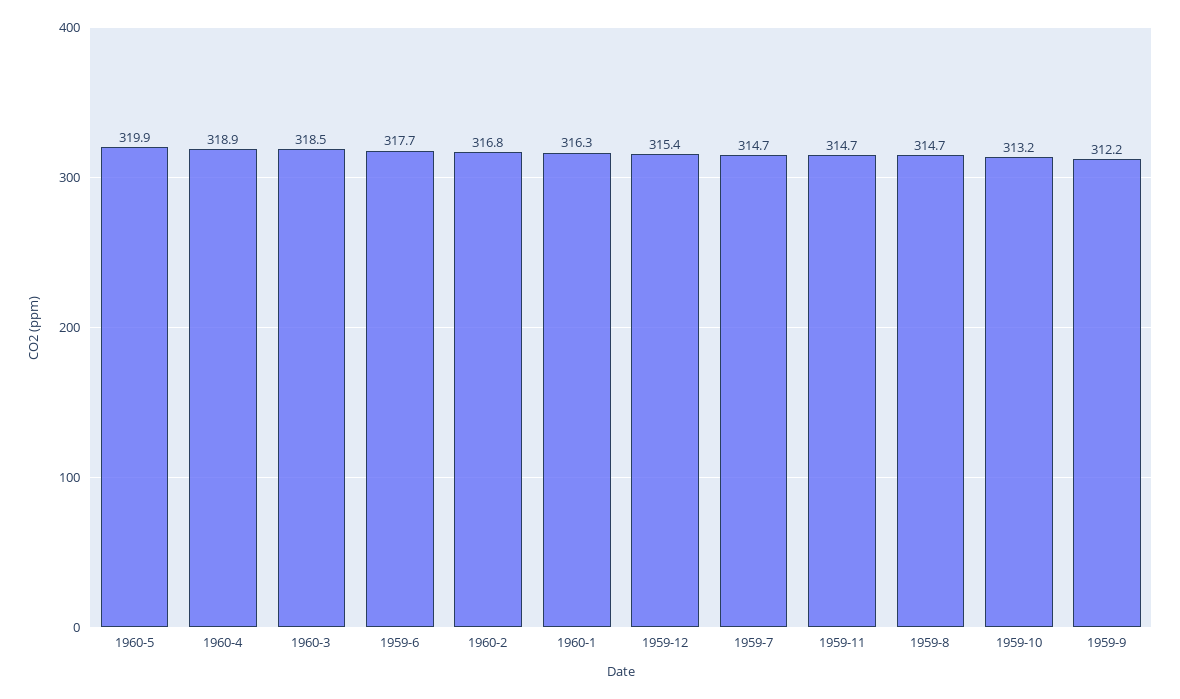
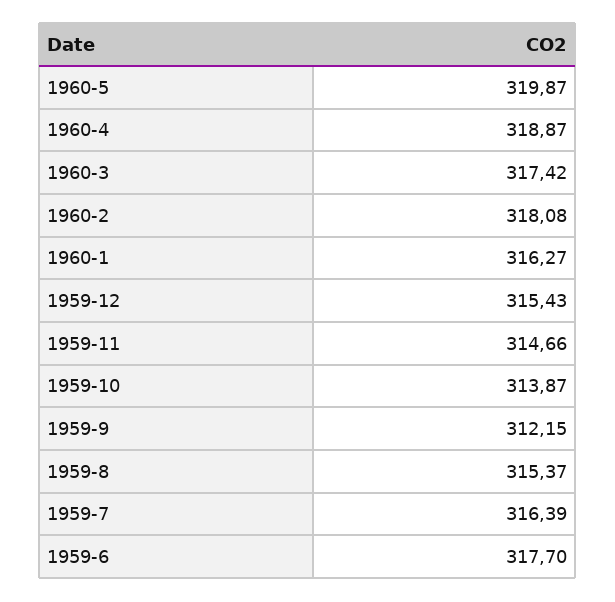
  {
    "1960-5": 319.87,
    "1960-4": 318.87,
-   "1960-3": 318.5,
+   "1960-3": 317.42,
    "1959-6": 317.7,
-   "1960-2": 316.8,
+   "1960-2": 318.08,
    "1960-1": 316.27,
    "1959-12": 315.43,
-   "1959-7": 314.7,
+   "1959-7": 316.39,
    "1959-11": 314.66,
-   "1959-8": 314.7,
+   "1959-8": 315.37,
-   "1959-10": 313.2,
+   "1959-10": 313.87,
    "1959-9": 312.15
  }

